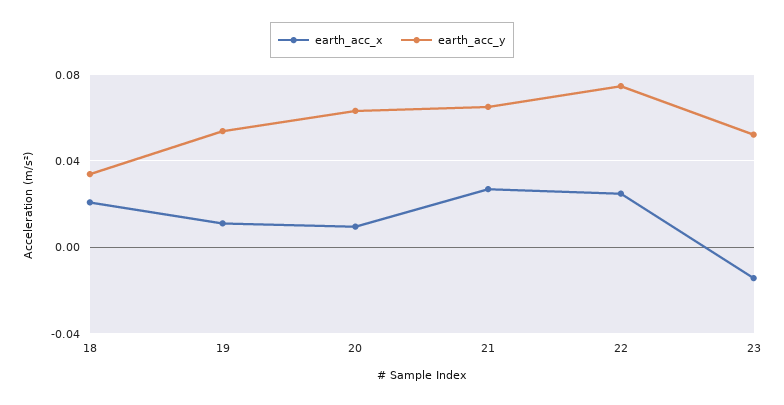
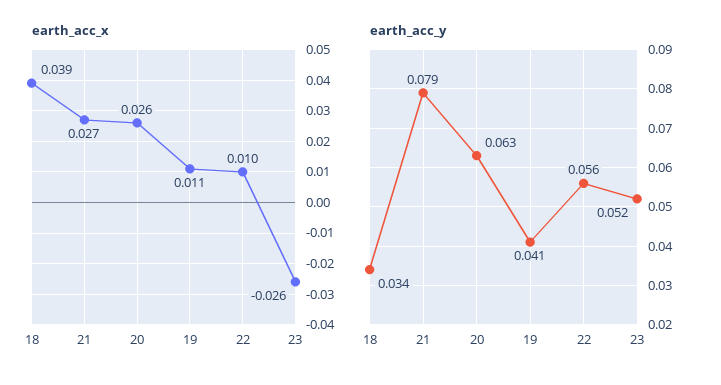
  {
    "earth_acc_x": {
-     "18": 0.02,
+     "18": 0.039,
      "19": 0.011,
-     "20": 0.01,
+     "20": 0.026,
      "21": 0.027,
-     "22": 0.025,
+     "22": 0.01,
-     "23": -0.015
+     "23": -0.026
    },
    "earth_acc_y": {
      "18": 0.034,
-     "19": 0.055,
+     "19": 0.041,
      "20": 0.063,
-     "21": 0.065,
+     "21": 0.079,
-     "22": 0.075,
+     "22": 0.056,
      "23": 0.052
    }
  }

